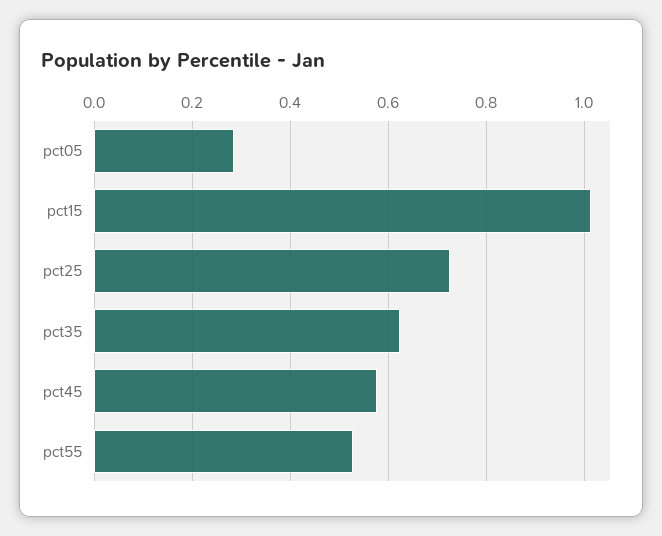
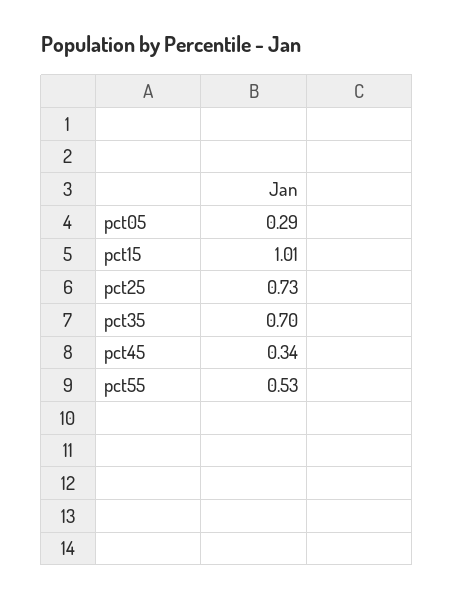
  {
    "pct05": 0.29,
    "pct15": 1.01,
    "pct25": 0.73,
-   "pct35": 0.62,
+   "pct35": 0.7,
-   "pct45": 0.58,
+   "pct45": 0.34,
    "pct55": 0.53
  }

